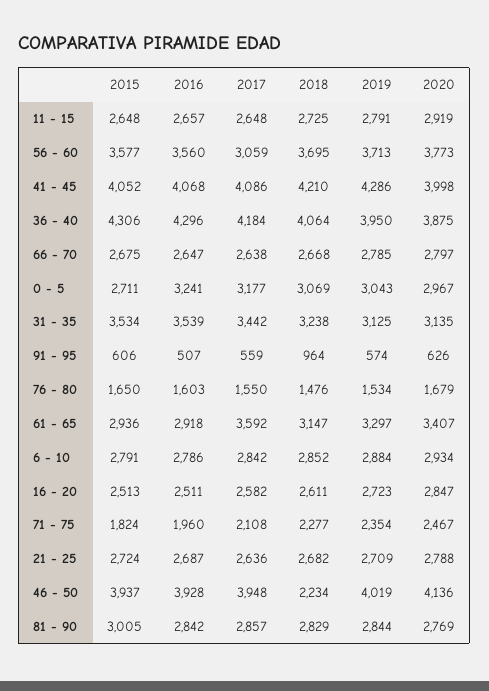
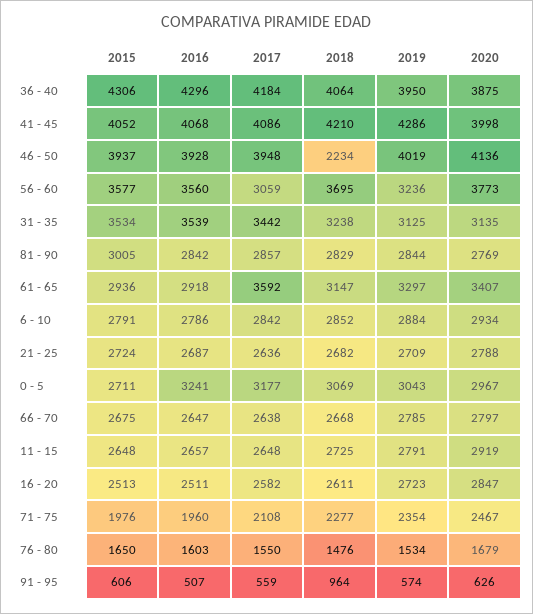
  {
    "2015": {
      "11 - 15": 2648,
      "56 - 60": 3577,
      "41 - 45": 4052,
      "36 - 40": 4306,
      "66 - 70": 2675,
      "0 - 5": 2711,
      "31 - 35": 3534,
      "91 - 95": 606,
      "76 - 80": 1650,
      "61 - 65": 2936,
      "6 - 10": 2791,
      "16 - 20": 2513,
-     "71 - 75": 1824,
+     "71 - 75": 1976,
      "21 - 25": 2724,
      "46 - 50": 3937,
      "81 - 90": 3005
    },
    "2016": {
      "11 - 15": 2657,
      "56 - 60": 3560,
      "41 - 45": 4068,
      "36 - 40": 4296,
      "66 - 70": 2647,
      "0 - 5": 3241,
      "31 - 35": 3539,
      "91 - 95": 507,
      "76 - 80": 1603,
      "61 - 65": 2918,
      "6 - 10": 2786,
      "16 - 20": 2511,
      "71 - 75": 1960,
      "21 - 25": 2687,
      "46 - 50": 3928,
      "81 - 90": 2842
    },
    "2017": {
      "11 - 15": 2648,
      "56 - 60": 3059,
      "41 - 45": 4086,
      "36 - 40": 4184,
      "66 - 70": 2638,
      "0 - 5": 3177,
      "31 - 35": 3442,
      "91 - 95": 559,
      "76 - 80": 1550,
      "61 - 65": 3592,
      "6 - 10": 2842,
      "16 - 20": 2582,
      "71 - 75": 2108,
      "21 - 25": 2636,
      "46 - 50": 3948,
      "81 - 90": 2857
    },
    "2018": {
      "11 - 15": 2725,
      "56 - 60": 3695,
      "41 - 45": 4210,
      "36 - 40": 4064,
      "66 - 70": 2668,
      "0 - 5": 3069,
      "31 - 35": 3238,
      "91 - 95": 964,
      "76 - 80": 1476,
      "61 - 65": 3147,
      "6 - 10": 2852,
      "16 - 20": 2611,
      "71 - 75": 2277,
      "21 - 25": 2682,
      "46 - 50": 2234,
      "81 - 90": 2829
    },
    "2019": {
      "11 - 15": 2791,
-     "56 - 60": 3713,
+     "56 - 60": 3236,
      "41 - 45": 4286,
      "36 - 40": 3950,
      "66 - 70": 2785,
      "0 - 5": 3043,
      "31 - 35": 3125,
      "91 - 95": 574,
      "76 - 80": 1534,
      "61 - 65": 3297,
      "6 - 10": 2884,
      "16 - 20": 2723,
      "71 - 75": 2354,
      "21 - 25": 2709,
      "46 - 50": 4019,
      "81 - 90": 2844
    },
    "2020": {
      "11 - 15": 2919,
      "56 - 60": 3773,
      "41 - 45": 3998,
      "36 - 40": 3875,
      "66 - 70": 2797,
      "0 - 5": 2967,
      "31 - 35": 3135,
      "91 - 95": 626,
      "76 - 80": 1679,
      "61 - 65": 3407,
      "6 - 10": 2934,
      "16 - 20": 2847,
      "71 - 75": 2467,
      "21 - 25": 2788,
      "46 - 50": 4136,
      "81 - 90": 2769
    }
  }

